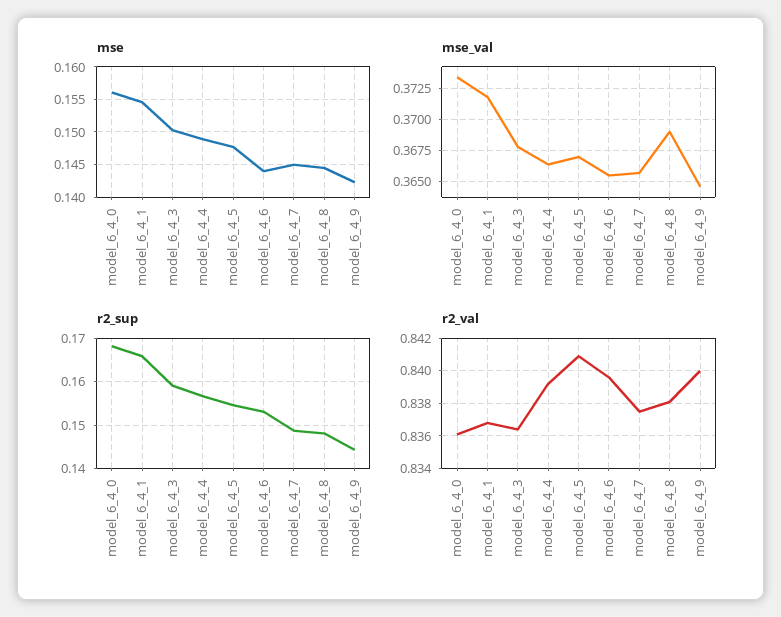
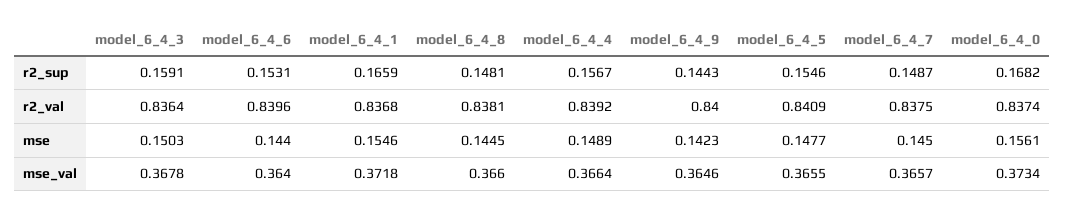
  {
    "mse": {
      "model_6_4_0": 0.1561,
      "model_6_4_1": 0.1546,
      "model_6_4_3": 0.1503,
      "model_6_4_4": 0.1489,
      "model_6_4_5": 0.1477,
      "model_6_4_6": 0.144,
      "model_6_4_7": 0.145,
      "model_6_4_8": 0.1445,
      "model_6_4_9": 0.1423
    },
    "mse_val": {
      "model_6_4_0": 0.3734,
      "model_6_4_1": 0.3718,
      "model_6_4_3": 0.3678,
      "model_6_4_4": 0.3664,
-     "model_6_4_5": 0.367,
+     "model_6_4_5": 0.3655,
-     "model_6_4_6": 0.3655,
+     "model_6_4_6": 0.364,
      "model_6_4_7": 0.3657,
-     "model_6_4_8": 0.369,
+     "model_6_4_8": 0.366,
      "model_6_4_9": 0.3646
    },
    "r2_sup": {
      "model_6_4_0": 0.1682,
      "model_6_4_1": 0.1659,
      "model_6_4_3": 0.1591,
      "model_6_4_4": 0.1567,
      "model_6_4_5": 0.1546,
      "model_6_4_6": 0.1531,
      "model_6_4_7": 0.1487,
      "model_6_4_8": 0.1481,
      "model_6_4_9": 0.1443
    },
    "r2_val": {
-     "model_6_4_0": 0.836,
+     "model_6_4_0": 0.8374,
      "model_6_4_1": 0.8368,
      "model_6_4_3": 0.8364,
      "model_6_4_4": 0.8392,
      "model_6_4_5": 0.8409,
      "model_6_4_6": 0.8396,
      "model_6_4_7": 0.8375,
      "model_6_4_8": 0.8381,
      "model_6_4_9": 0.84
    }
  }

